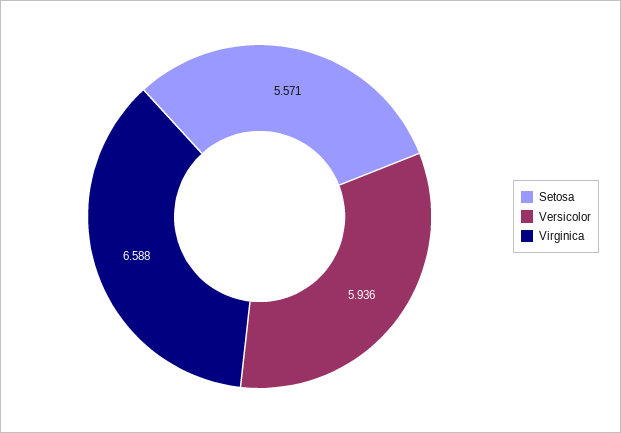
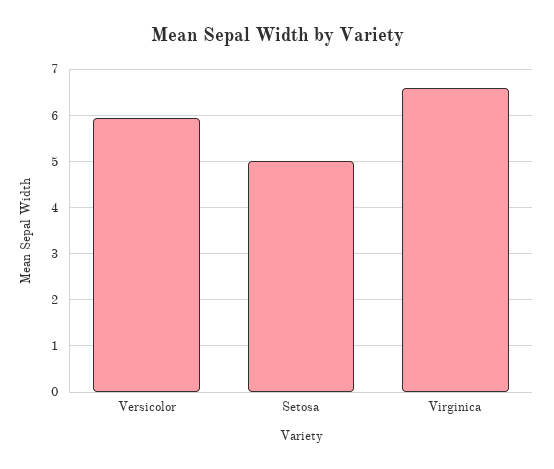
  {
-   "Setosa": 5.571,
+   "Setosa": 5,
    "Versicolor": 5.936,
    "Virginica": 6.588
  }

